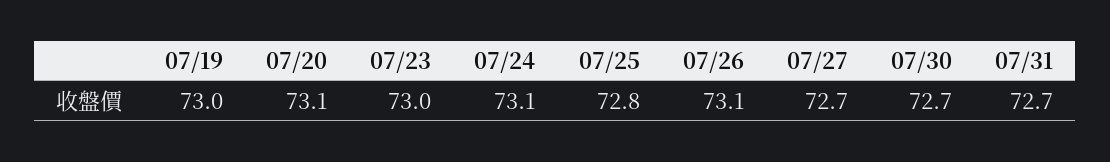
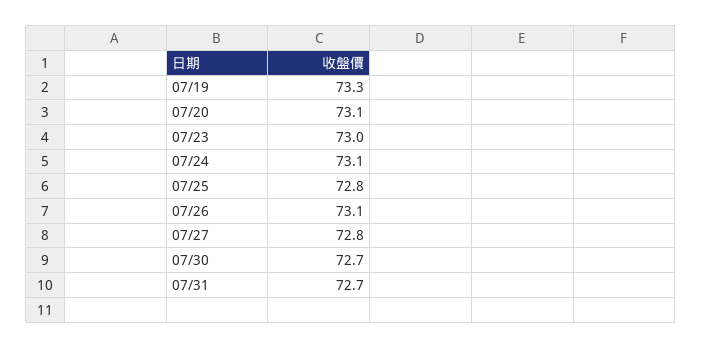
  {
-   "07/19": 73,
+   "07/19": 73.3,
    "07/20": 73.1,
    "07/23": 73,
    "07/24": 73.1,
    "07/25": 72.8,
    "07/26": 73.1,
-   "07/27": 72.7,
+   "07/27": 72.8,
    "07/30": 72.7,
    "07/31": 72.7
  }

